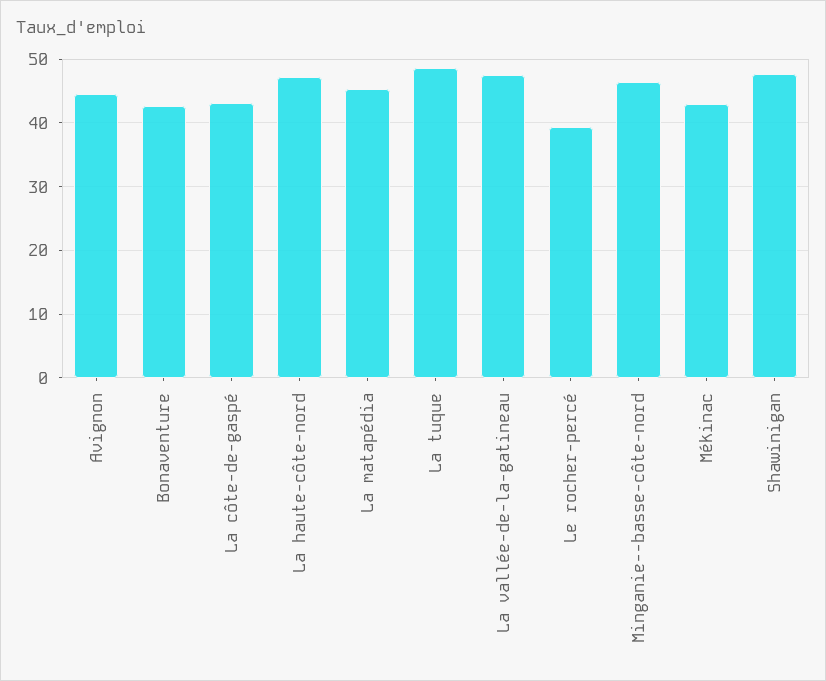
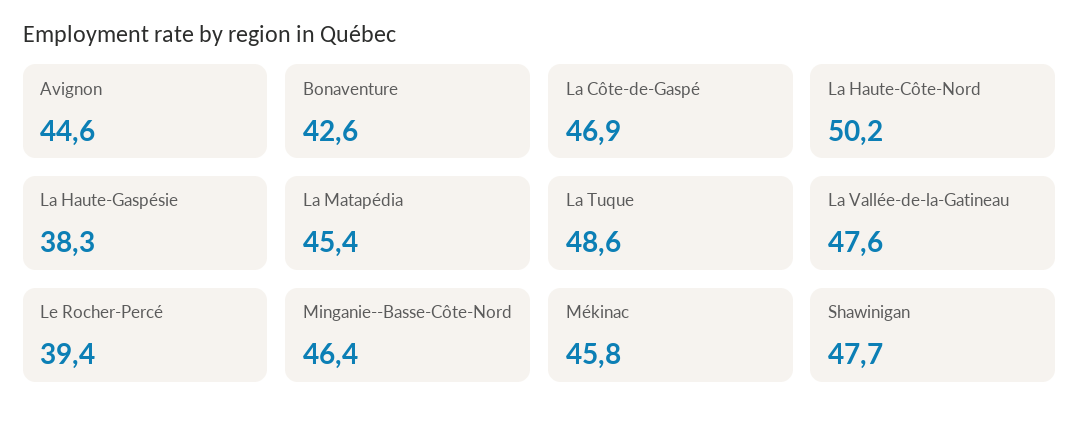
  {
    "Avignon": 44.6,
    "Bonaventure": 42.6,
-   "La côte-de-gaspé": 43,
+   "La côte-de-gaspé": 46.9,
-   "La haute-côte-nord": 47,
+   "La haute-côte-nord": 50.2,
    "La matapédia": 45.4,
    "La tuque": 48.6,
    "La vallée-de-la-gatineau": 47.6,
    "Le rocher-percé": 39.4,
    "Minganie--basse-côte-nord": 46.4,
-   "Mékinac": 43,
+   "Mékinac": 45.8,
-   "Shawinigan": 47.7
+   "Shawinigan": 47.7,
+   "La Haute-Gaspésie": 38.3
  }

